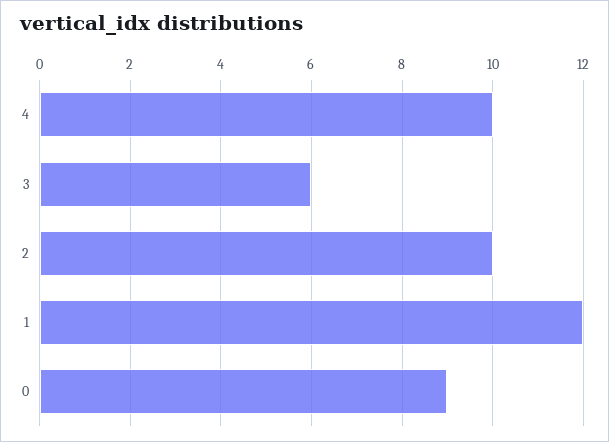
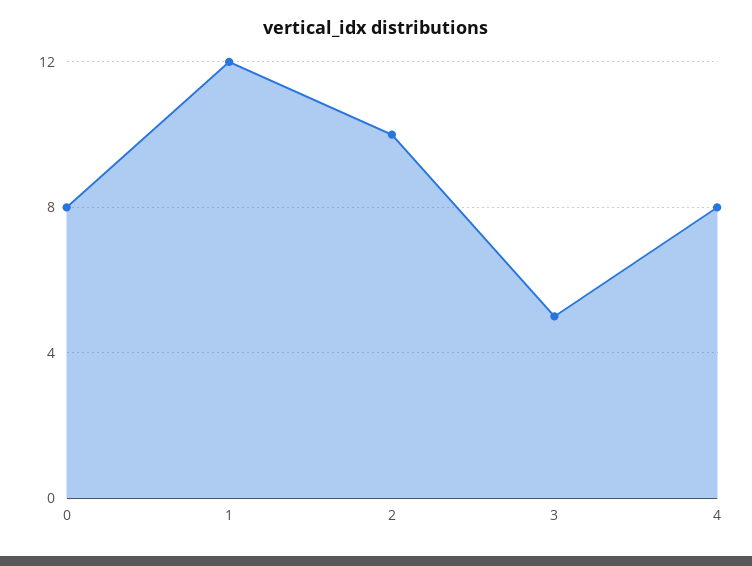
  {
-   "4": 10,
+   "4": 8,
-   "3": 6,
+   "3": 5,
    "2": 10,
    "1": 12,
-   "0": 9
+   "0": 8
  }

